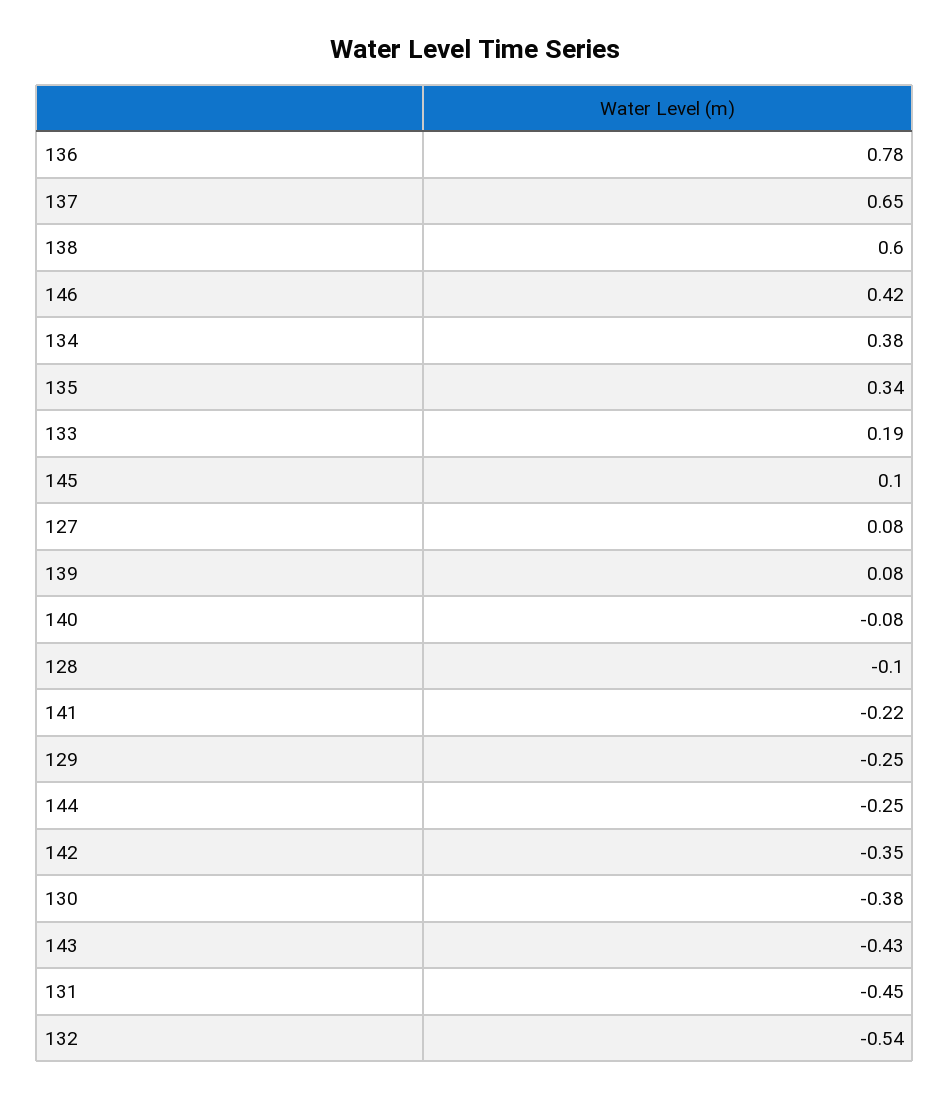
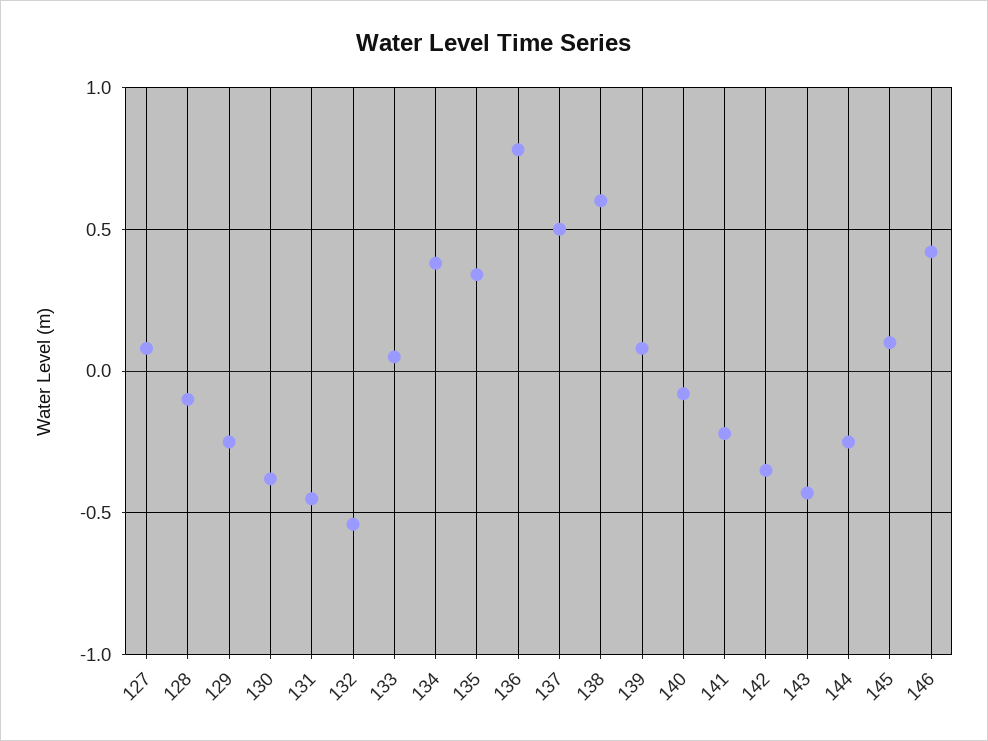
  {
    "136": 0.78,
-   "137": 0.65,
+   "137": 0.5,
    "138": 0.6,
    "146": 0.42,
    "134": 0.38,
    "135": 0.34,
-   "133": 0.19,
+   "133": 0.05,
    "145": 0.1,
    "127": 0.08,
    "139": 0.08,
    "140": -0.08,
    "128": -0.1,
    "141": -0.22,
    "129": -0.25,
    "144": -0.25,
    "142": -0.35,
    "130": -0.38,
    "143": -0.43,
    "131": -0.45,
    "132": -0.54
  }

